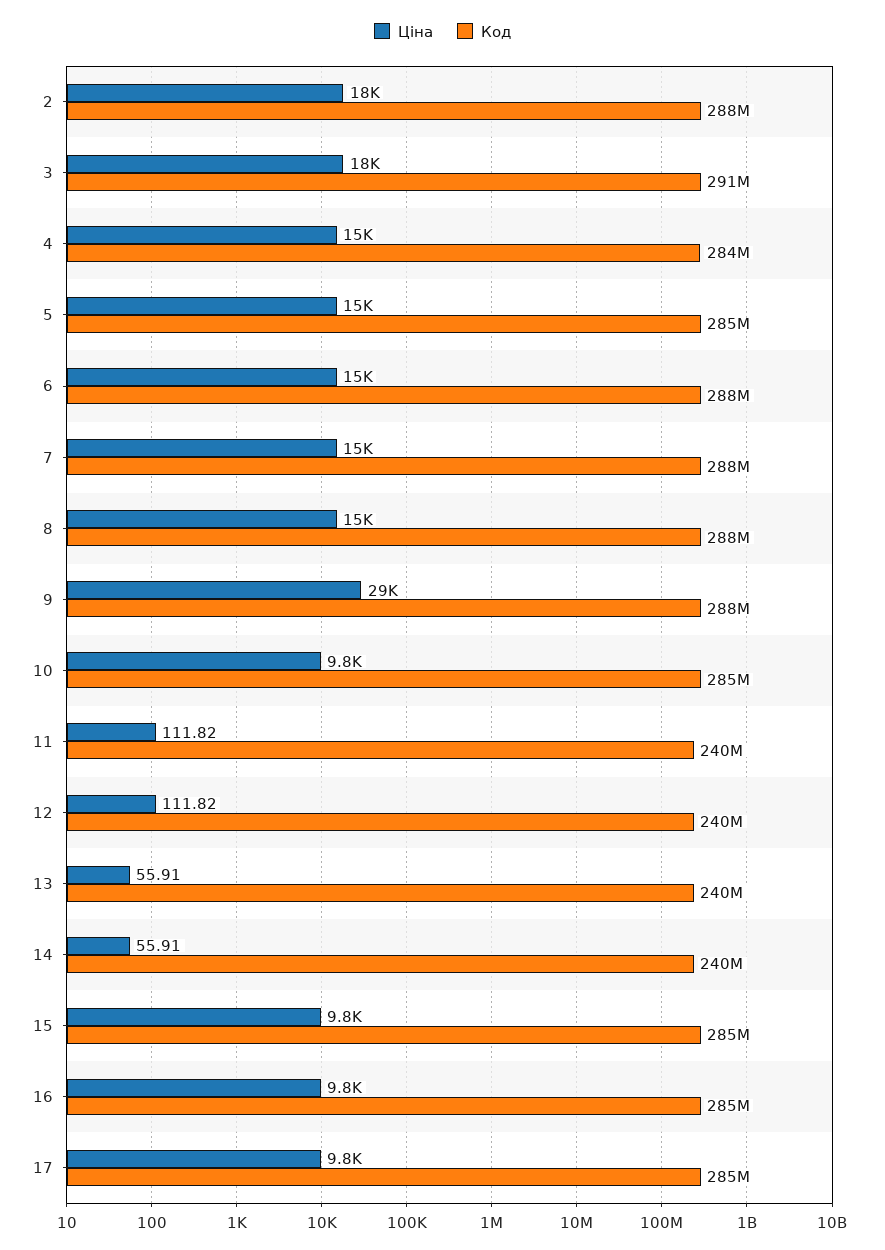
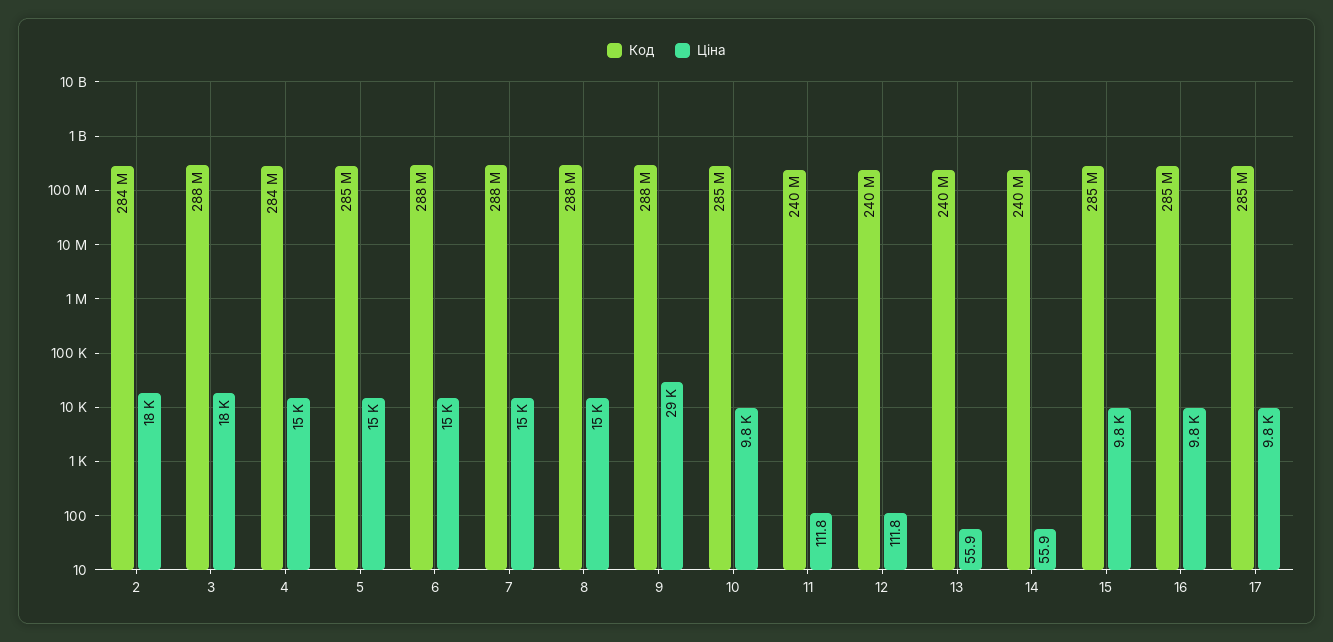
  {
    "Ціна": {
      "2": 18000,
      "3": 18000,
      "4": 15000,
      "5": 15000,
      "6": 15000,
      "7": 15000,
      "8": 15000,
      "9": 29000,
      "10": 9800,
      "11": 111.82,
      "12": 111.82,
      "13": 55.91,
      "14": 55.91,
      "15": 9800,
      "16": 9800,
      "17": 9800
    },
    "Код": {
-     "2": 288000000,
+     "2": 284000000,
-     "3": 291000000,
+     "3": 288000000,
      "4": 284000000,
      "5": 285000000,
      "6": 288000000,
      "7": 288000000,
      "8": 288000000,
      "9": 288000000,
      "10": 285000000,
      "11": 240000000,
      "12": 240000000,
      "13": 240000000,
      "14": 240000000,
      "15": 285000000,
      "16": 285000000,
      "17": 285000000
    }
  }

